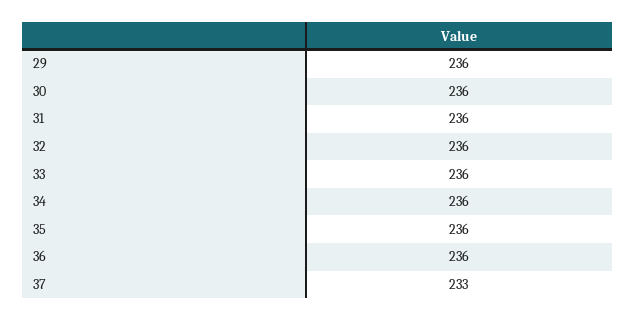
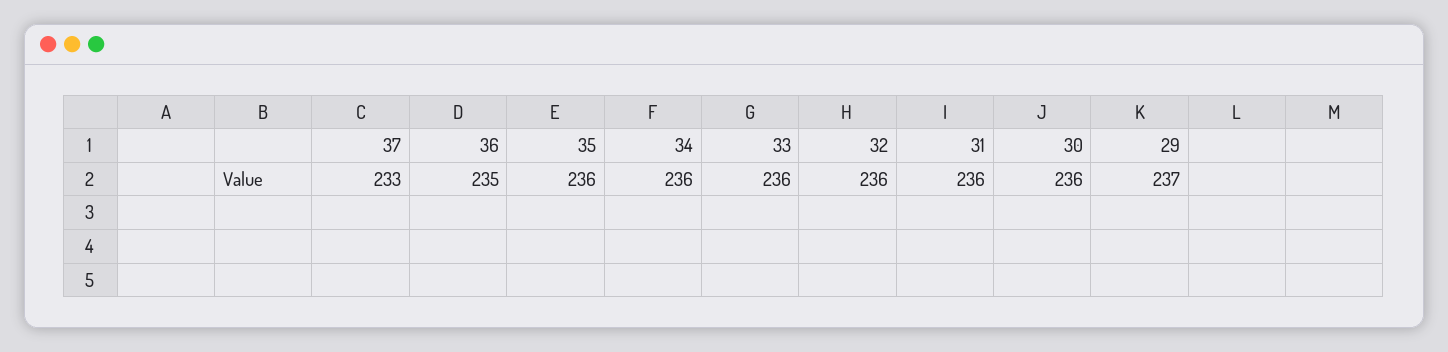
  {
-   "29": 236,
+   "29": 237,
    "30": 236,
    "31": 236,
    "32": 236,
    "33": 236,
    "34": 236,
    "35": 236,
-   "36": 236,
+   "36": 235,
    "37": 233
  }

